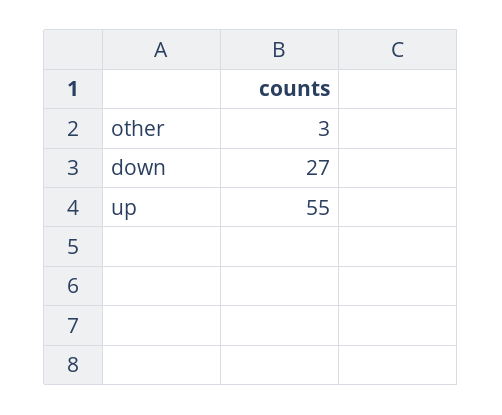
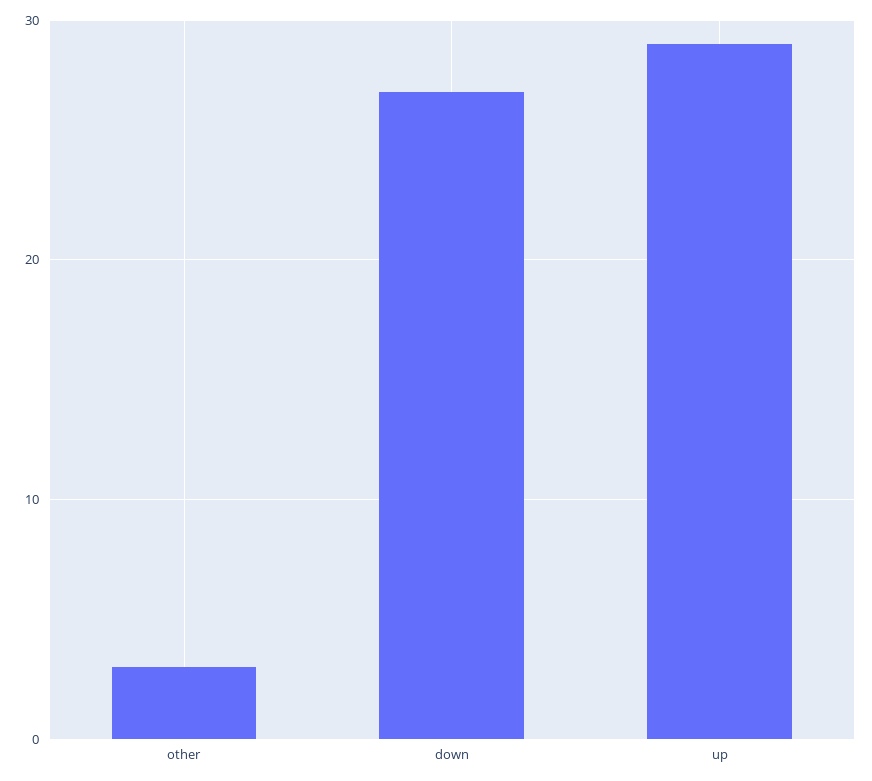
  {
    "other": 3,
    "down": 27,
-   "up": 55
+   "up": 29
  }

